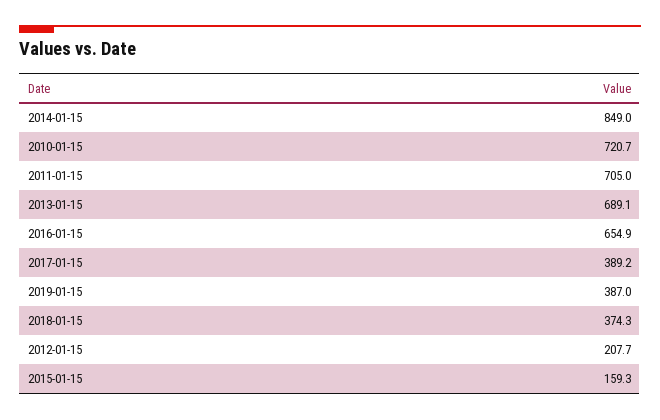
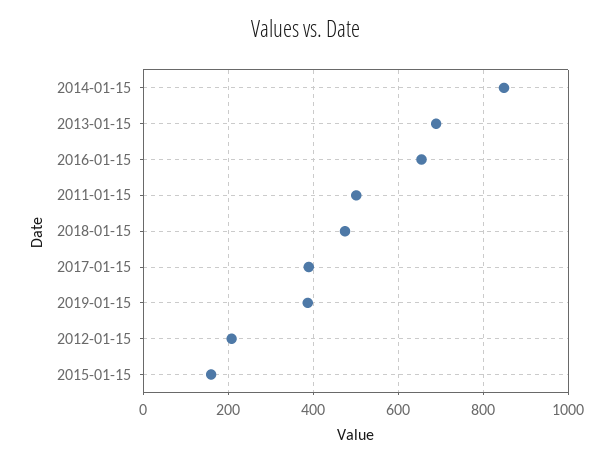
  {
    "2014-01-15": 849,
-   "2010-01-15": 720.7,
-   "2011-01-15": 705,
+   "2011-01-15": 500,
    "2013-01-15": 689.1,
    "2016-01-15": 654.9,
    "2017-01-15": 389.2,
    "2019-01-15": 387,
-   "2018-01-15": 374.3,
+   "2018-01-15": 480,
    "2012-01-15": 207.7,
    "2015-01-15": 159.3
  }

